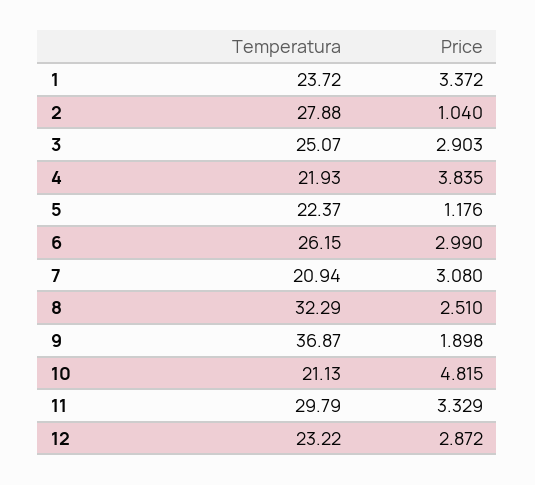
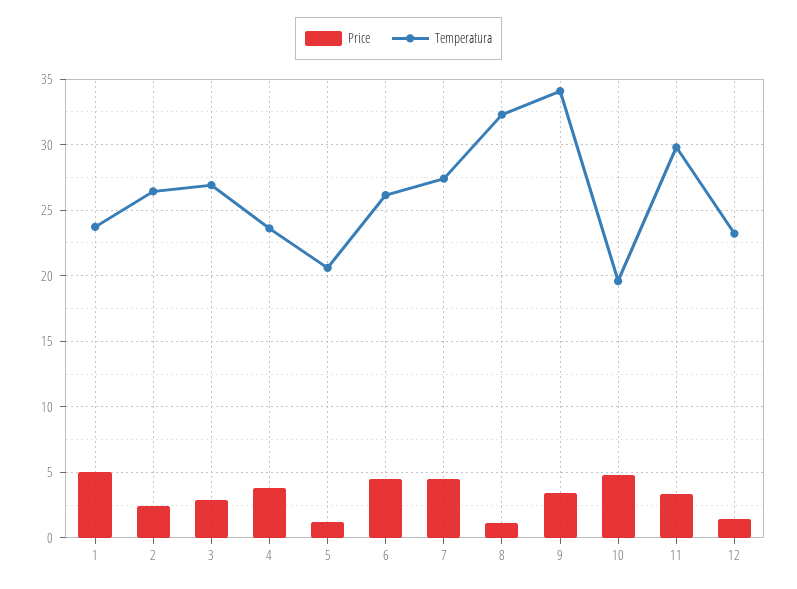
  {
    "Temperatura": {
      "1": 23.72,
-     "2": 27.88,
+     "2": 26.5,
-     "3": 25.07,
+     "3": 27,
-     "4": 21.93,
+     "4": 23.5,
-     "5": 22.37,
+     "5": 20.5,
      "6": 26.15,
-     "7": 20.94,
+     "7": 27.5,
      "8": 32.29,
-     "9": 36.87,
+     "9": 34,
-     "10": 21.13,
+     "10": 19.5,
      "11": 29.79,
      "12": 23.22
    },
    "Price": {
-     "1": 3.372,
+     "1": 5,
-     "2": 1.04,
+     "2": 2.5,
      "3": 2.903,
      "4": 3.835,
      "5": 1.176,
-     "6": 2.99,
+     "6": 4.5,
-     "7": 3.08,
+     "7": 4.5,
-     "8": 2.51,
+     "8": 1,
-     "9": 1.898,
+     "9": 3.5,
      "10": 4.815,
      "11": 3.329,
-     "12": 2.872
+     "12": 1.5
    }
  }

